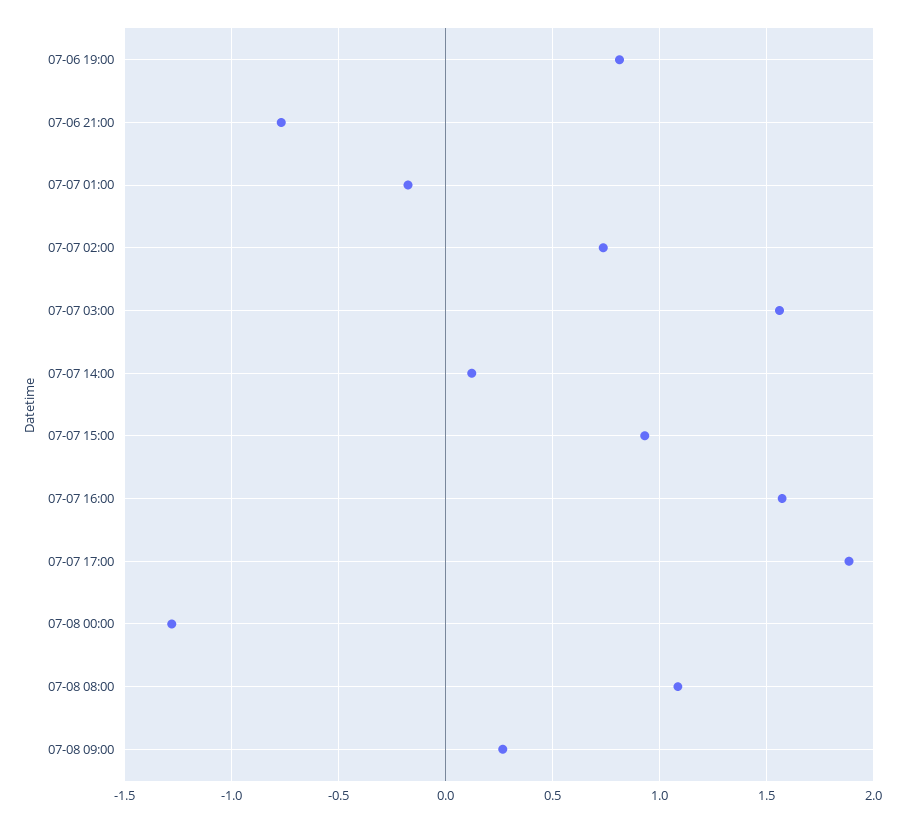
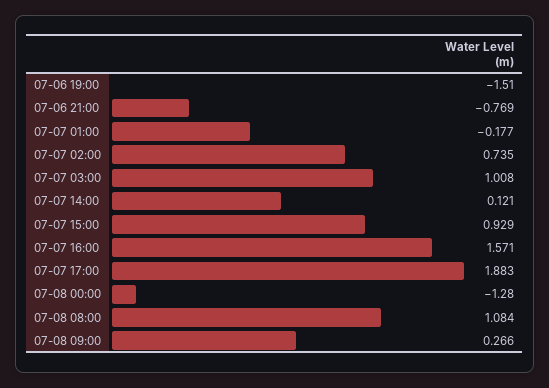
  {
-   "07-06 19:00": 0.8,
+   "07-06 19:00": -1.51,
    "07-06 21:00": -0.769,
    "07-07 01:00": -0.177,
    "07-07 02:00": 0.735,
-   "07-07 03:00": 1.55,
+   "07-07 03:00": 1.008,
    "07-07 14:00": 0.121,
    "07-07 15:00": 0.929,
    "07-07 16:00": 1.571,
    "07-07 17:00": 1.883,
    "07-08 00:00": -1.28,
    "07-08 08:00": 1.084,
    "07-08 09:00": 0.266
  }

